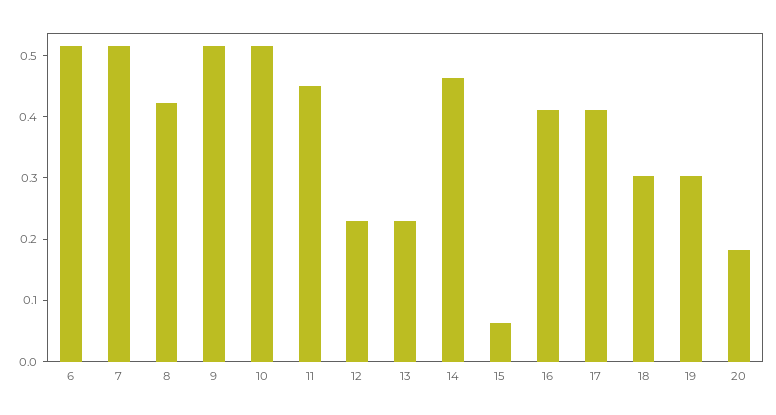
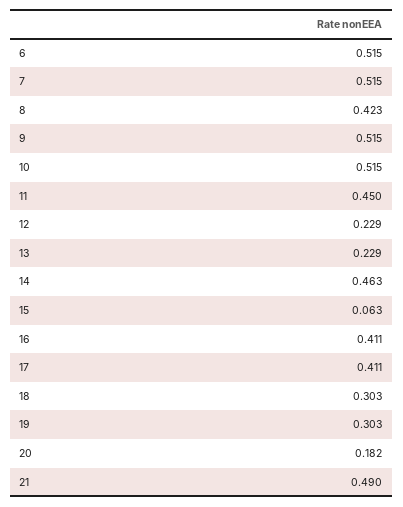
  {
    "6": 0.515,
    "7": 0.515,
    "8": 0.423,
    "9": 0.515,
    "10": 0.515,
    "11": 0.45,
    "12": 0.229,
    "13": 0.229,
    "14": 0.463,
    "15": 0.063,
    "16": 0.411,
    "17": 0.411,
    "18": 0.303,
    "19": 0.303,
-   "20": 0.182
+   "20": 0.182,
+   "21": 0.49
  }

